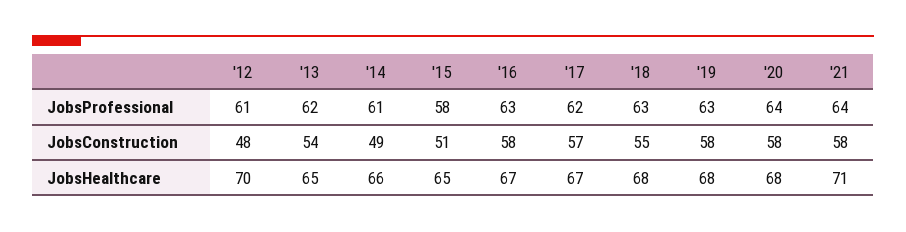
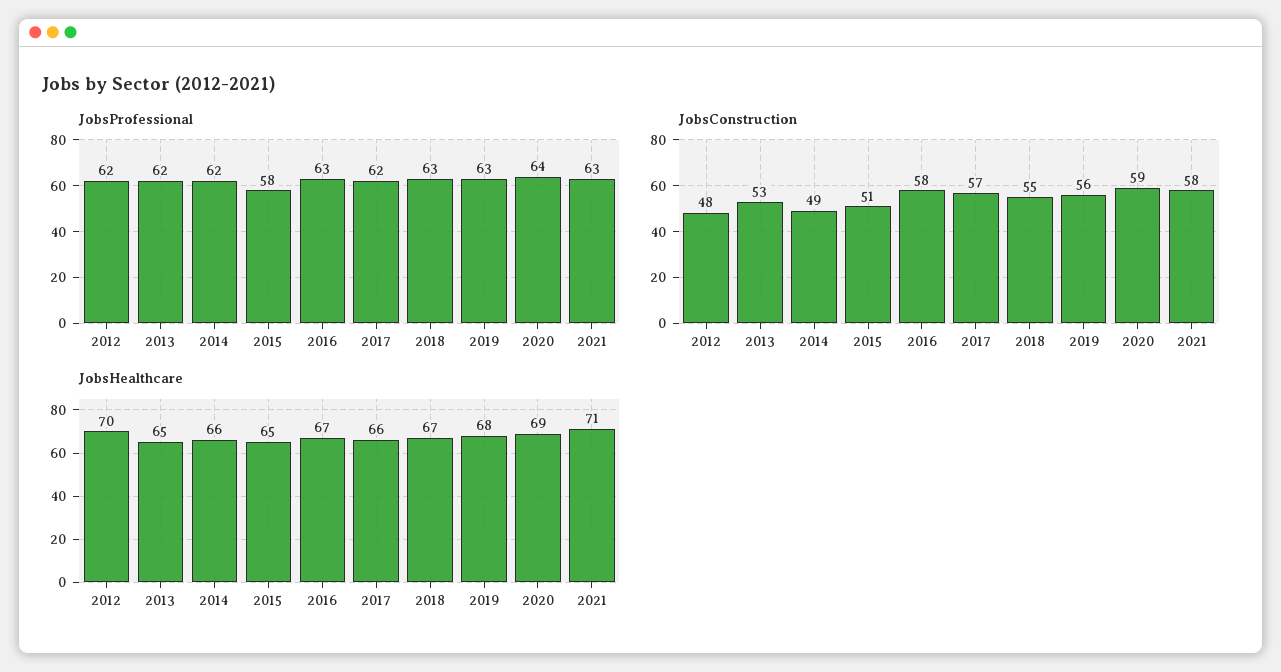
  {
    "JobsProfessional": {
-     "'12": 61,
+     "'12": 62,
      "'13": 62,
-     "'14": 61,
+     "'14": 62,
      "'15": 58,
      "'16": 63,
      "'17": 62,
      "'18": 63,
      "'19": 63,
      "'20": 64,
-     "'21": 64
+     "'21": 63
    },
    "JobsConstruction": {
      "'12": 48,
-     "'13": 54,
+     "'13": 53,
      "'14": 49,
      "'15": 51,
      "'16": 58,
      "'17": 57,
      "'18": 55,
-     "'19": 58,
+     "'19": 56,
-     "'20": 58,
+     "'20": 59,
      "'21": 58
    },
    "JobsHealthcare": {
      "'12": 70,
      "'13": 65,
      "'14": 66,
      "'15": 65,
      "'16": 67,
-     "'17": 67,
+     "'17": 66,
-     "'18": 68,
+     "'18": 67,
      "'19": 68,
-     "'20": 68,
+     "'20": 69,
      "'21": 71
    }
  }

